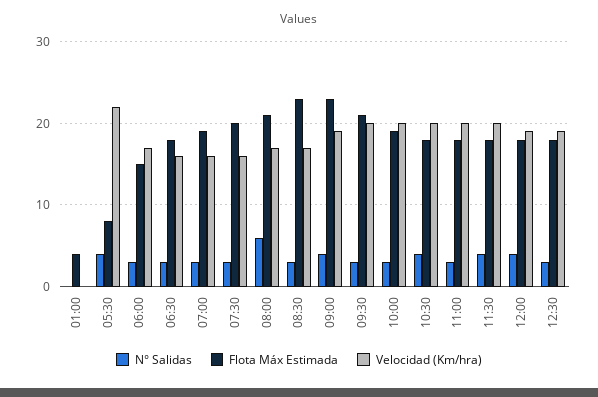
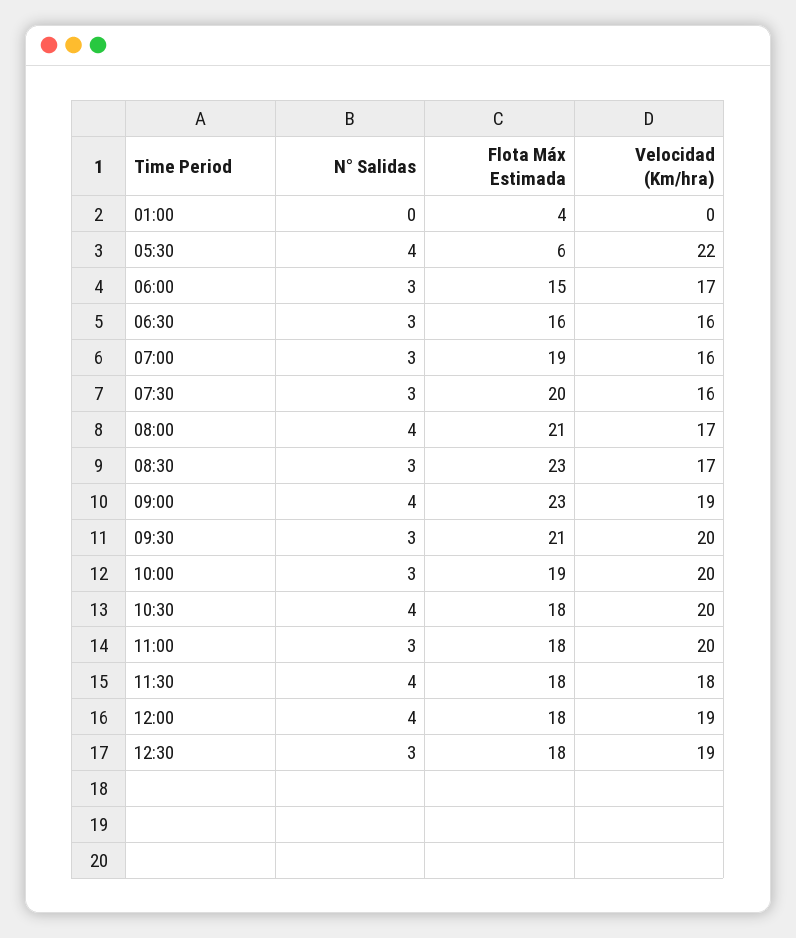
  {
    "N° Salidas": {
      "01:00": 0,
      "05:30": 4,
      "06:00": 3,
      "06:30": 3,
      "07:00": 3,
      "07:30": 3,
-     "08:00": 6,
+     "08:00": 4,
      "08:30": 3,
      "09:00": 4,
      "09:30": 3,
      "10:00": 3,
      "10:30": 4,
      "11:00": 3,
      "11:30": 4,
      "12:00": 4,
      "12:30": 3
    },
    "Flota Máx Estimada": {
      "01:00": 4,
-     "05:30": 8,
+     "05:30": 6,
      "06:00": 15,
-     "06:30": 18,
+     "06:30": 16,
      "07:00": 19,
      "07:30": 20,
      "08:00": 21,
      "08:30": 23,
      "09:00": 23,
      "09:30": 21,
      "10:00": 19,
      "10:30": 18,
      "11:00": 18,
      "11:30": 18,
      "12:00": 18,
      "12:30": 18
    },
    "Velocidad (Km/hra)": {
      "01:00": 0,
      "05:30": 22,
      "06:00": 17,
      "06:30": 16,
      "07:00": 16,
      "07:30": 16,
      "08:00": 17,
      "08:30": 17,
      "09:00": 19,
      "09:30": 20,
      "10:00": 20,
      "10:30": 20,
      "11:00": 20,
-     "11:30": 20,
+     "11:30": 18,
      "12:00": 19,
      "12:30": 19
    }
  }

